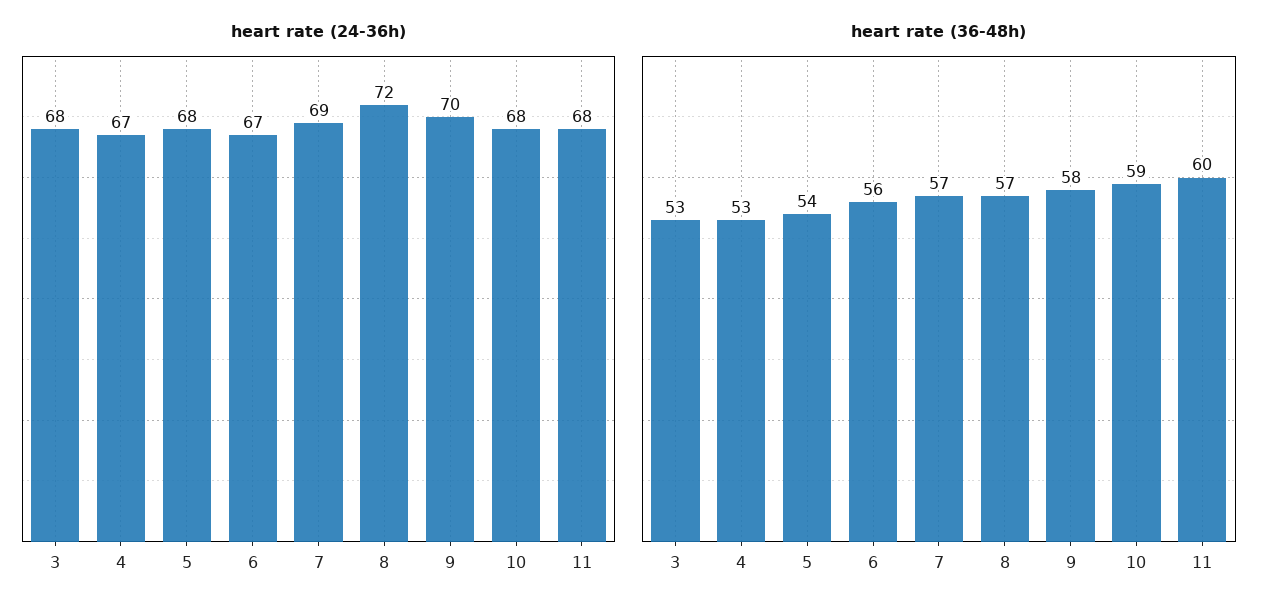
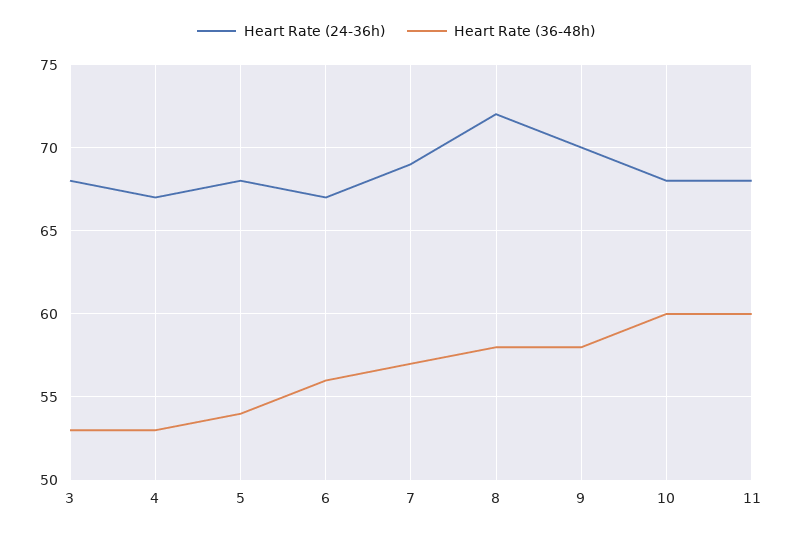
  {
    "heart rate (24-36h)": {
      "3": 68,
      "4": 67,
      "5": 68,
      "6": 67,
      "7": 69,
      "8": 72,
      "9": 70,
      "10": 68,
      "11": 68
    },
    "heart rate (36-48h)": {
      "3": 53,
      "4": 53,
      "5": 54,
      "6": 56,
      "7": 57,
-     "8": 57,
+     "8": 58,
      "9": 58,
-     "10": 59,
+     "10": 60,
      "11": 60
    }
  }

